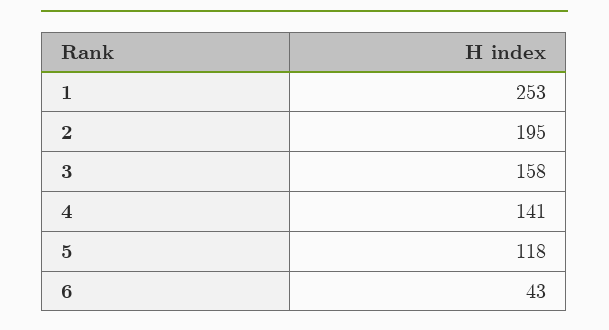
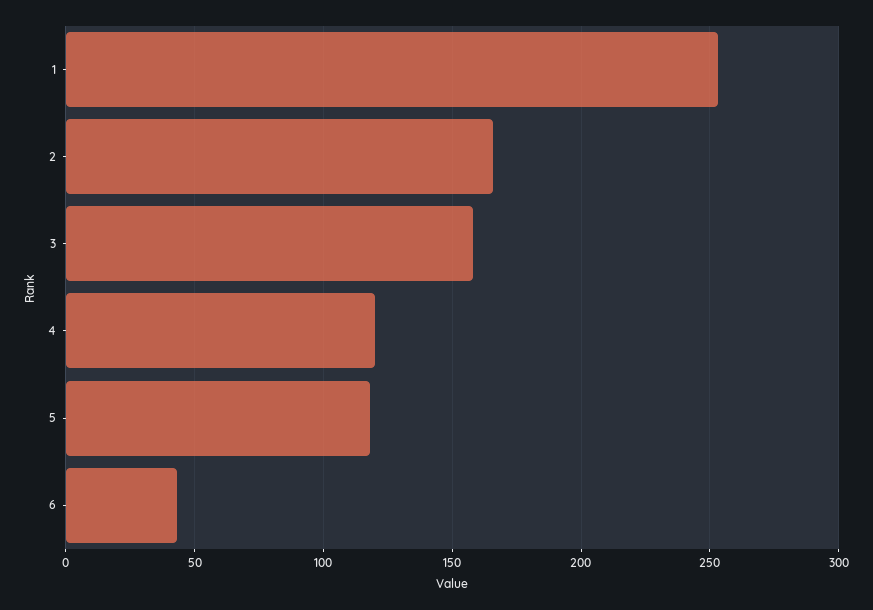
  {
    "1": 253,
-   "2": 195,
+   "2": 165,
    "3": 158,
-   "4": 141,
+   "4": 120,
    "5": 118,
    "6": 43
  }

